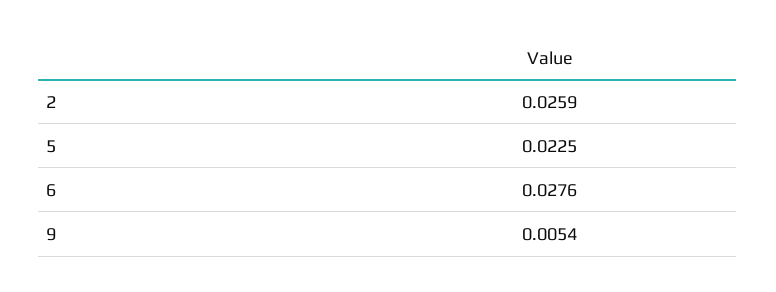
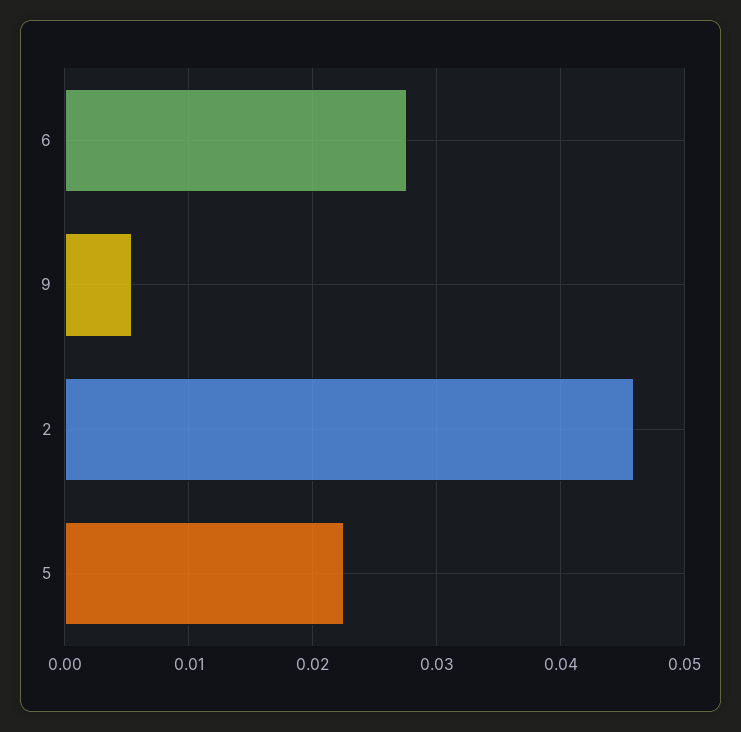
  {
-   "2": 0.0259,
+   "2": 0.046,
    "5": 0.0225,
    "6": 0.0276,
    "9": 0.0054
  }

